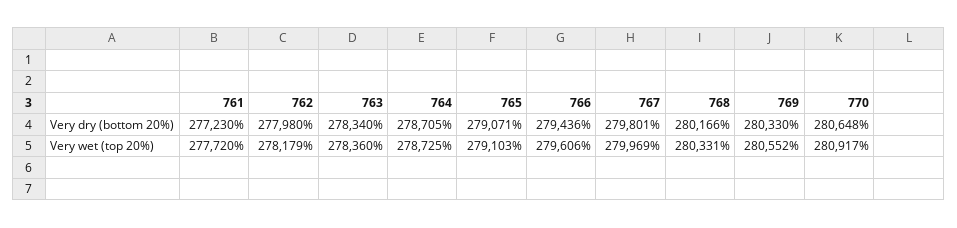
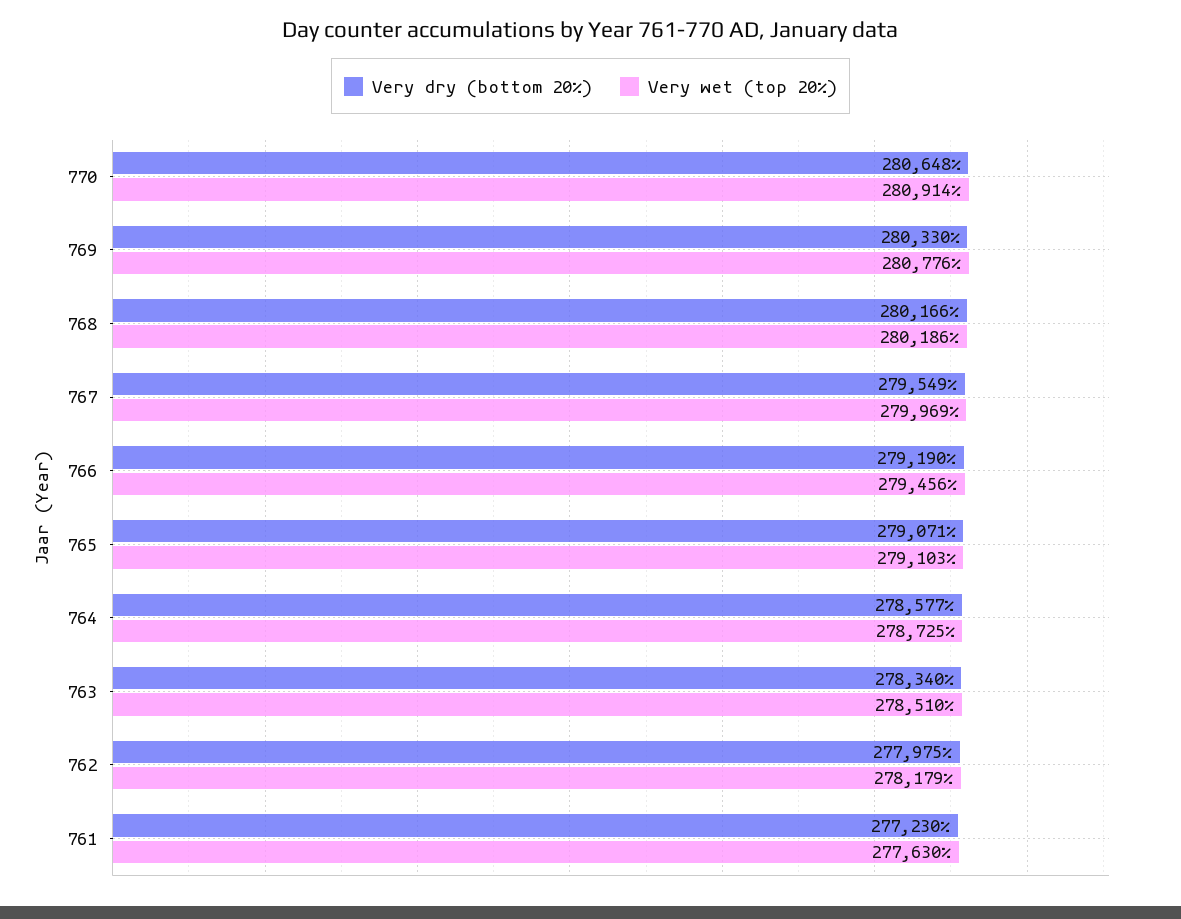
  {
    "Very dry (bottom 20%)": {
      "761": 277230,
-     "762": 277980,
+     "762": 277975,
      "763": 278340,
-     "764": 278705,
+     "764": 278577,
      "765": 279071,
-     "766": 279436,
+     "766": 279190,
-     "767": 279801,
+     "767": 279549,
      "768": 280166,
      "769": 280330,
      "770": 280648
    },
    "Very wet (top 20%)": {
-     "761": 277720,
+     "761": 277630,
      "762": 278179,
-     "763": 278360,
+     "763": 278510,
      "764": 278725,
      "765": 279103,
-     "766": 279606,
+     "766": 279456,
      "767": 279969,
-     "768": 280331,
+     "768": 280186,
-     "769": 280552,
+     "769": 280776,
-     "770": 280917
+     "770": 280914
    }
  }

